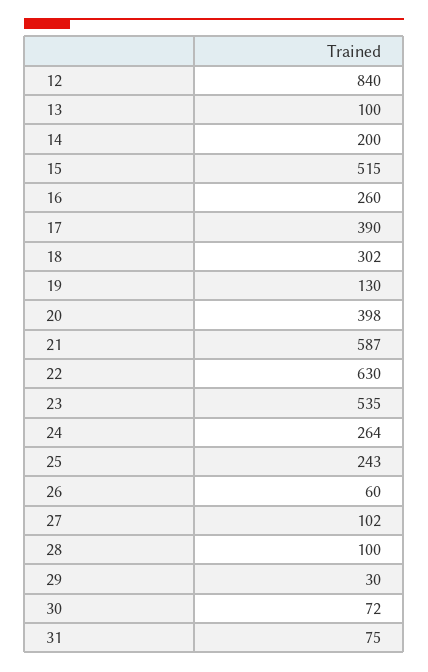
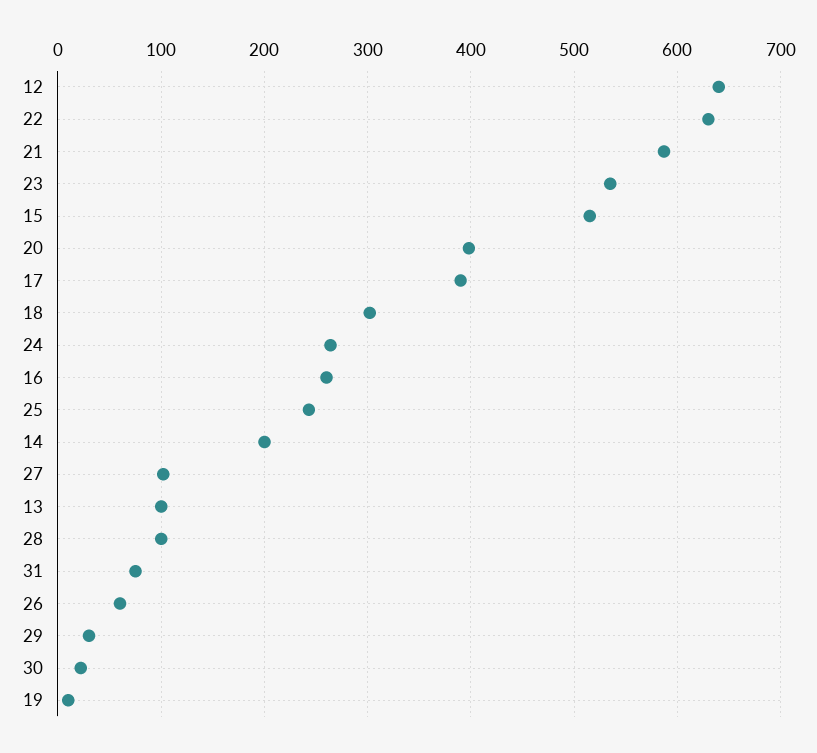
  {
-   "12": 840,
+   "12": 640,
    "13": 100,
    "14": 200,
    "15": 515,
    "16": 260,
    "17": 390,
    "18": 302,
-   "19": 130,
+   "19": 10,
    "20": 398,
    "21": 587,
    "22": 630,
    "23": 535,
    "24": 264,
    "25": 243,
    "26": 60,
    "27": 102,
    "28": 100,
    "29": 30,
-   "30": 72,
+   "30": 20,
    "31": 75
  }

